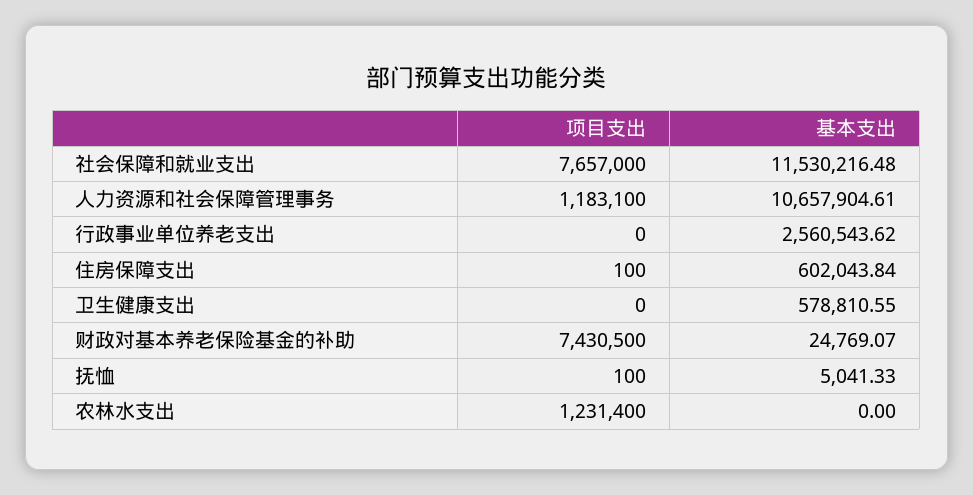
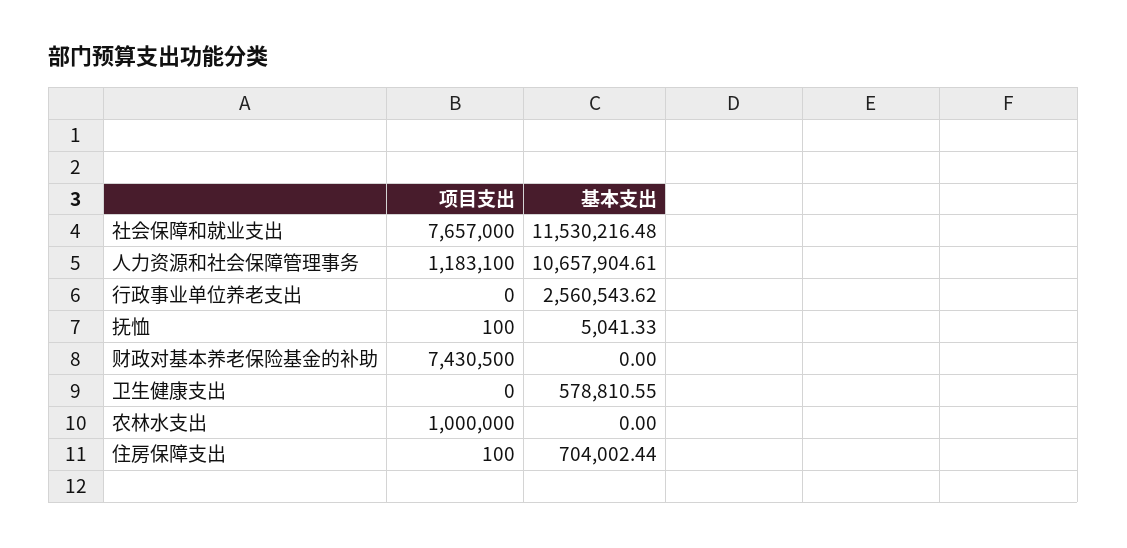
  {
    "项目支出": {
      "社会保障和就业支出": 7657000,
      "人力资源和社会保障管理事务": 1183100,
      "行政事业单位养老支出": 0,
      "住房保障支出": 100,
      "卫生健康支出": 0,
      "财政对基本养老保险基金的补助": 7430500,
      "抚恤": 100,
-     "农林水支出": 1231400
+     "农林水支出": 1000000
    },
    "基本支出": {
      "社会保障和就业支出": 11530216.48,
      "人力资源和社会保障管理事务": 10657904.61,
      "行政事业单位养老支出": 2560543.62,
-     "住房保障支出": 602043.84,
+     "住房保障支出": 704002.44,
      "卫生健康支出": 578810.55,
-     "财政对基本养老保险基金的补助": 24769.07,
+     "财政对基本养老保险基金的补助": 0,
      "抚恤": 5041.33,
      "农林水支出": 0
    }
  }

